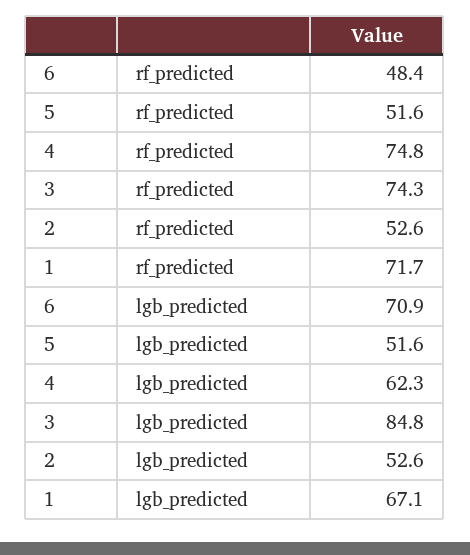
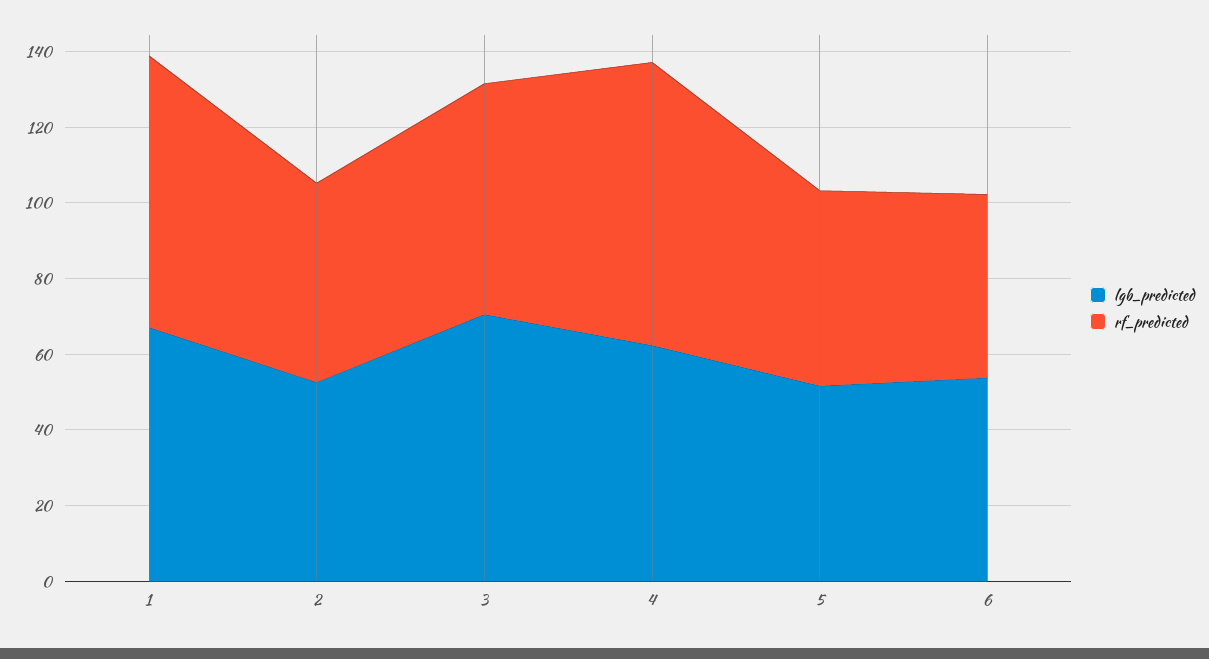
  {
    "rf_predicted": {
      "6": 48.4,
      "5": 51.6,
      "4": 74.8,
-     "3": 74.3,
+     "3": 60,
      "2": 52.6,
      "1": 71.7
    },
    "lgb_predicted": {
-     "6": 70.9,
+     "6": 55,
      "5": 51.6,
      "4": 62.3,
-     "3": 84.8,
+     "3": 70,
      "2": 52.6,
      "1": 67.1
    }
  }

